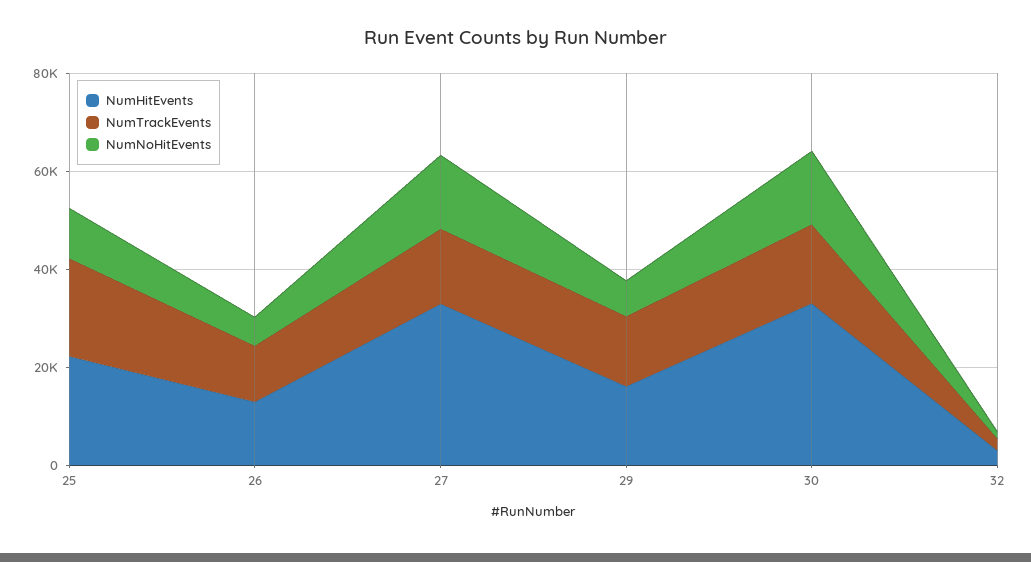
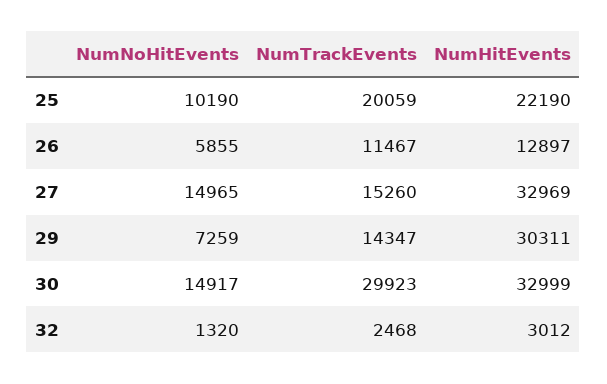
  {
    "NumHitEvents": {
      "25": 22190,
      "26": 12897,
      "27": 32969,
-     "29": 15000,
+     "29": 30311,
      "30": 32999,
      "32": 3012
    },
    "NumTrackEvents": {
      "25": 20059,
      "26": 11467,
      "27": 15260,
      "29": 14347,
-     "30": 15000,
+     "30": 29923,
      "32": 2468
    },
    "NumNoHitEvents": {
      "25": 10190,
      "26": 5855,
      "27": 14965,
      "29": 7259,
      "30": 14917,
      "32": 1320
    }
  }

